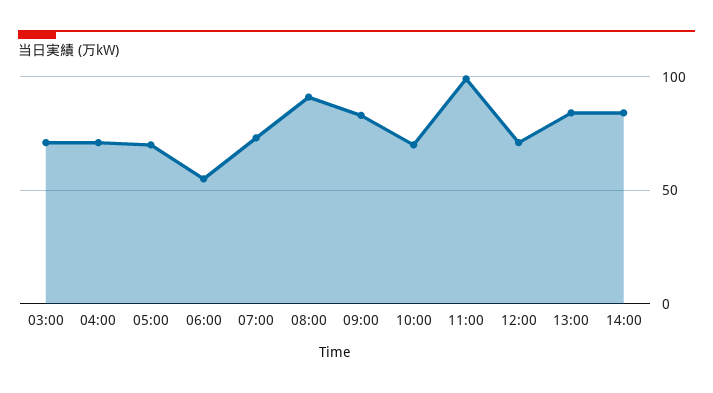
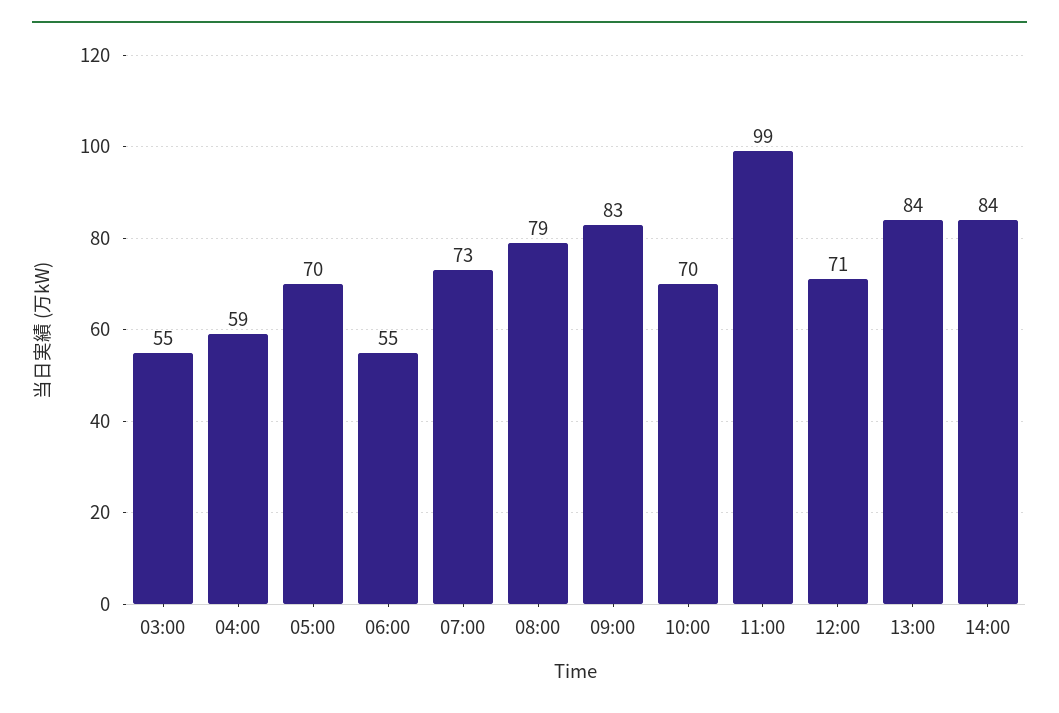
  {
-   "03:00": 70,
+   "03:00": 55,
-   "04:00": 70,
+   "04:00": 59,
    "05:00": 70,
    "06:00": 55,
    "07:00": 73,
-   "08:00": 90,
+   "08:00": 79,
    "09:00": 83,
    "10:00": 70,
    "11:00": 99,
    "12:00": 71,
    "13:00": 84,
    "14:00": 84
  }

